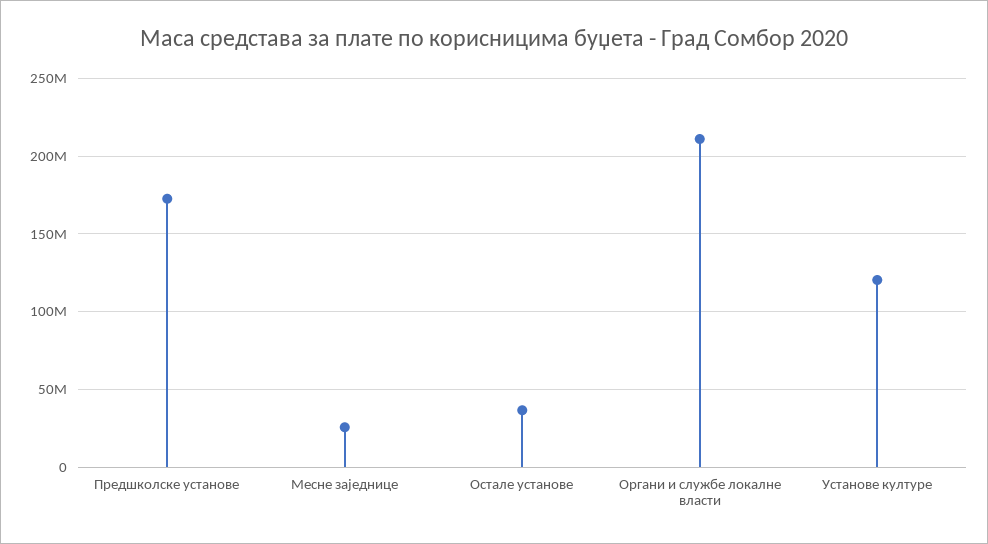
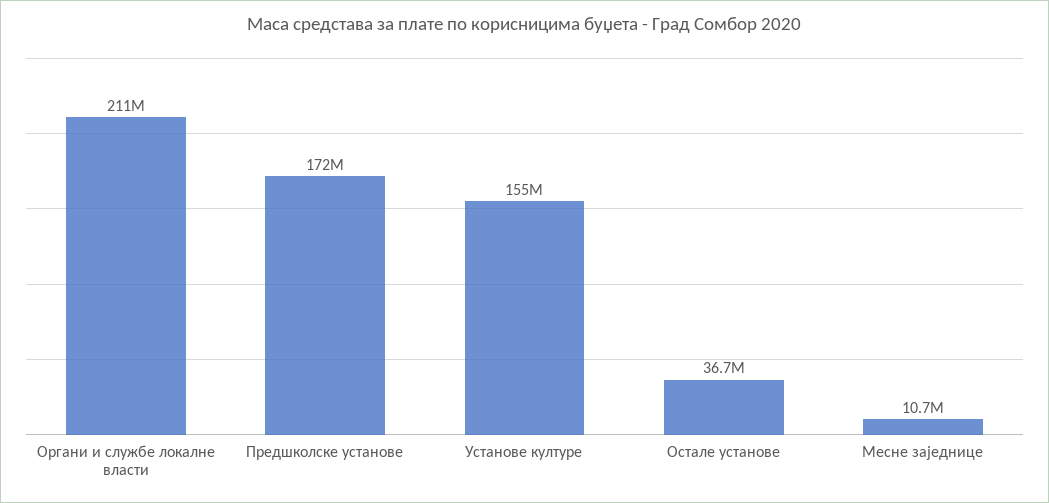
  {
    "Предшколске установе": 172000000,
-   "Месне заједнице": 25000000,
+   "Месне заједнице": 10700000,
    "Остале установе": 36700000,
    "Органи и службе локалне власти": 211000000,
-   "Установе културе": 120000000
+   "Установе културе": 155000000
  }

